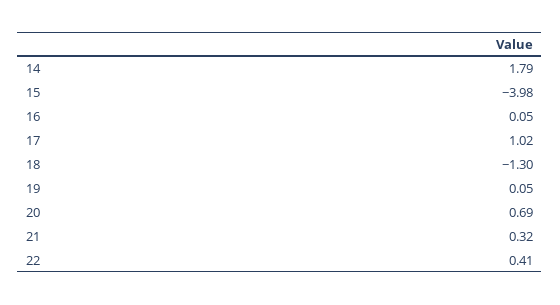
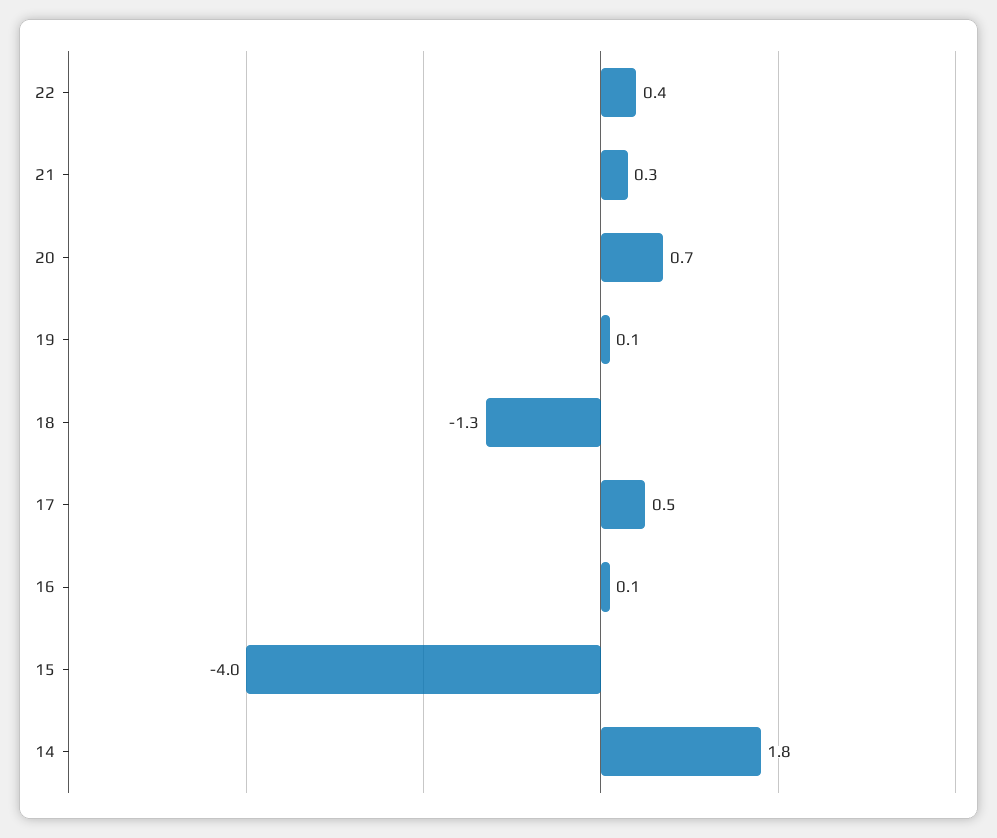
  {
    "14": 1.79,
    "15": -3.98,
    "16": 0.05,
-   "17": 1.02,
+   "17": 0.5,
    "18": -1.3,
    "19": 0.05,
    "20": 0.69,
    "21": 0.32,
    "22": 0.41
  }

